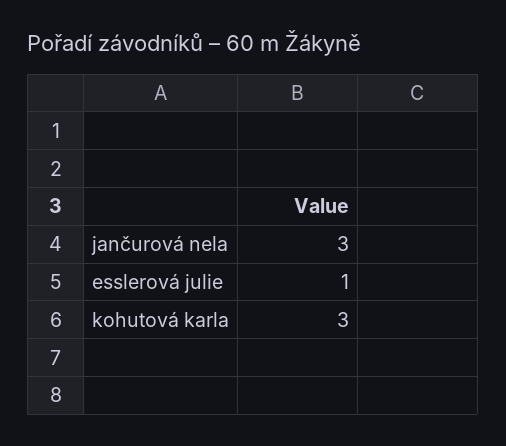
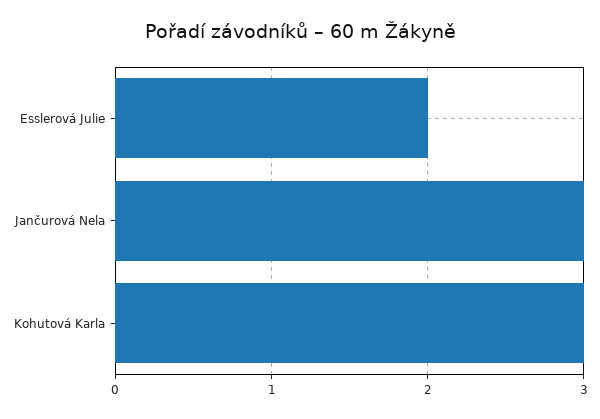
  {
    "jančurová nela": 3,
-   "esslerová julie": 1,
+   "esslerová julie": 2,
    "kohutová karla": 3
  }

